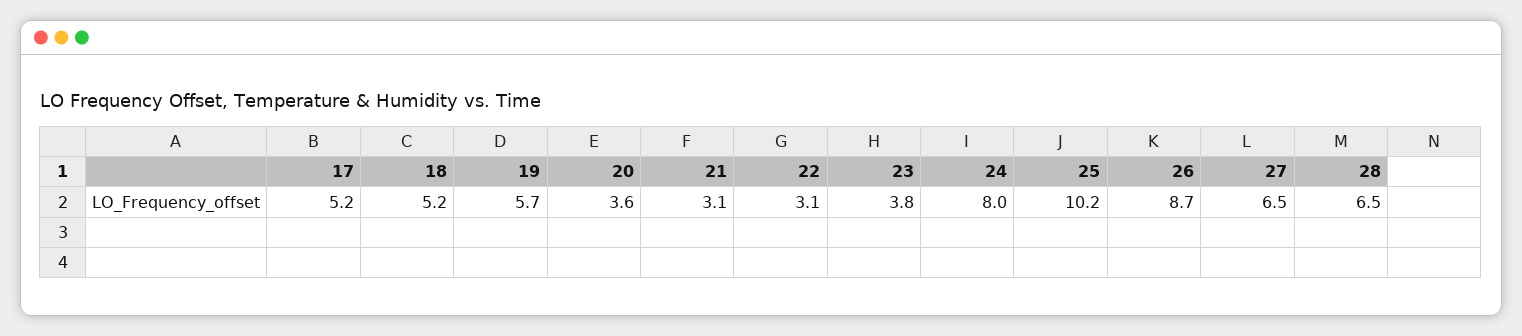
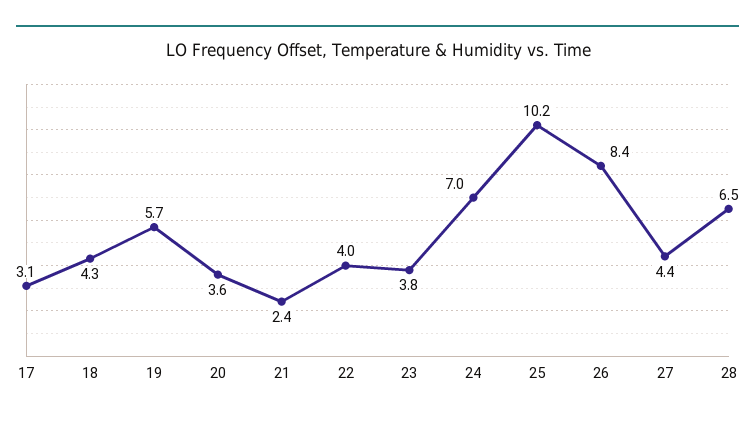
  {
-   "17": 5.2,
+   "17": 3.1,
-   "18": 5.2,
+   "18": 4.3,
    "19": 5.7,
    "20": 3.6,
-   "21": 3.1,
+   "21": 2.4,
-   "22": 3.1,
+   "22": 4,
    "23": 3.8,
-   "24": 8,
+   "24": 7,
    "25": 10.2,
-   "26": 8.7,
+   "26": 8.4,
-   "27": 6.5,
+   "27": 4.4,
    "28": 6.5
  }

